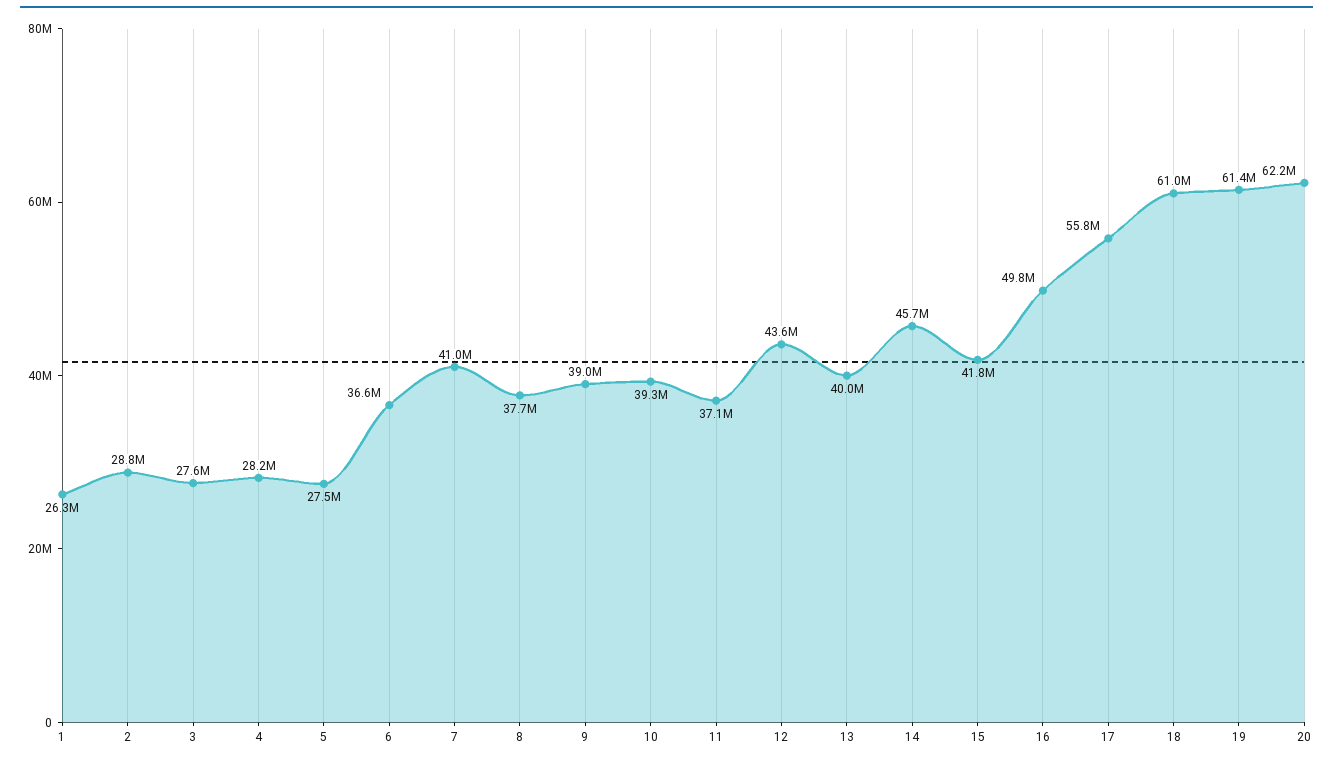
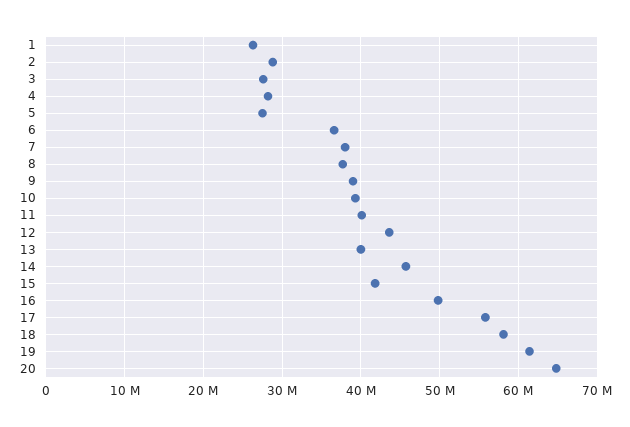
  {
    "1": 26300000,
    "2": 28800000,
    "3": 27600000,
    "4": 28200000,
    "5": 27500000,
    "6": 36600000,
-   "7": 41000000,
+   "7": 38000000,
    "8": 37700000,
    "9": 39000000,
    "10": 39300000,
-   "11": 37100000,
+   "11": 40000000,
    "12": 43600000,
    "13": 40000000,
    "14": 45700000,
    "15": 41800000,
    "16": 49800000,
    "17": 55800000,
-   "18": 61000000,
+   "18": 58000000,
    "19": 61400000,
-   "20": 62200000
+   "20": 65000000
  }

